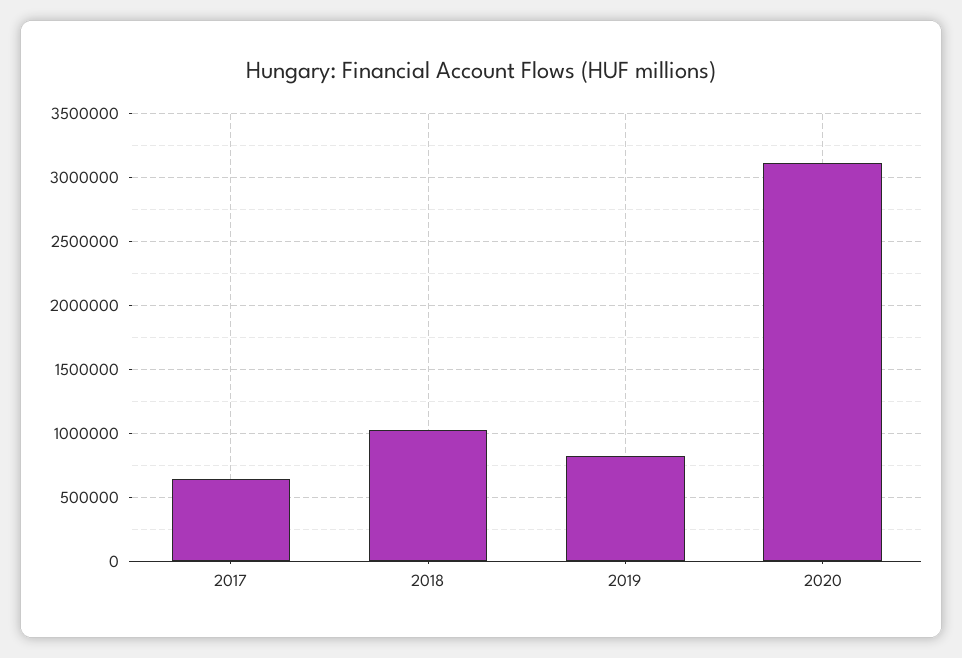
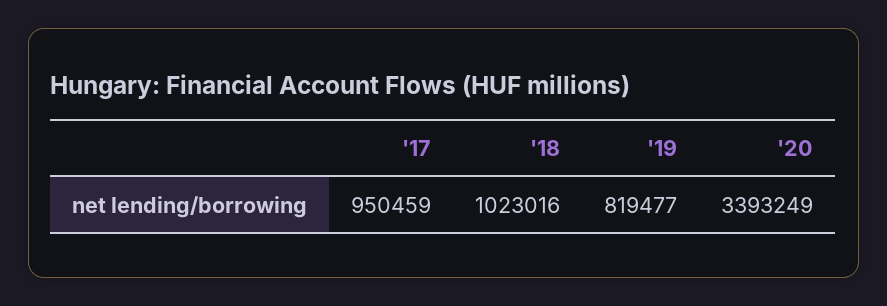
  {
-   "2017": 650000,
+   "2017": 950459,
    "2018": 1023016,
    "2019": 819477,
-   "2020": 3100000
+   "2020": 3393249
  }

